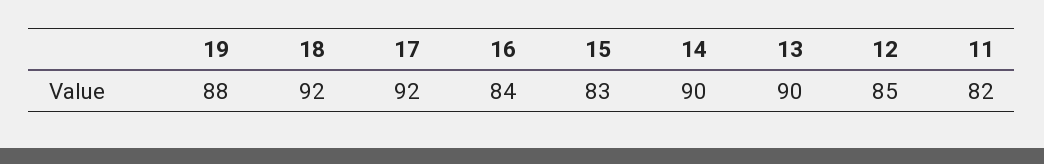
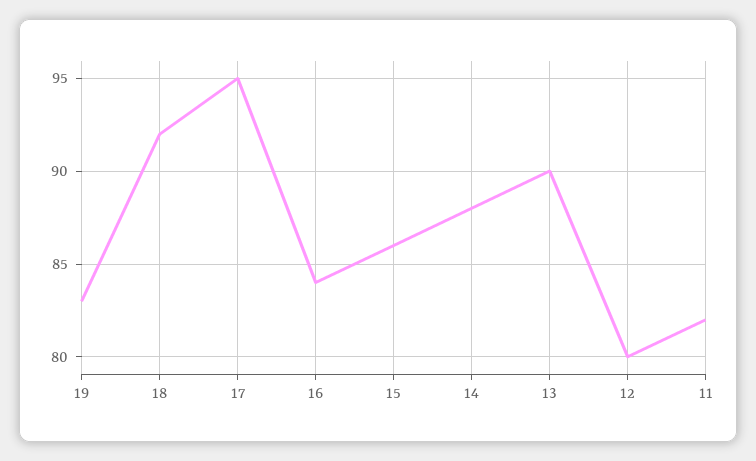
  {
-   "19": 88,
+   "19": 83,
    "18": 92,
-   "17": 92,
+   "17": 95,
    "16": 84,
-   "15": 83,
+   "15": 86,
-   "14": 90,
+   "14": 88,
    "13": 90,
-   "12": 85,
+   "12": 80,
    "11": 82
  }

